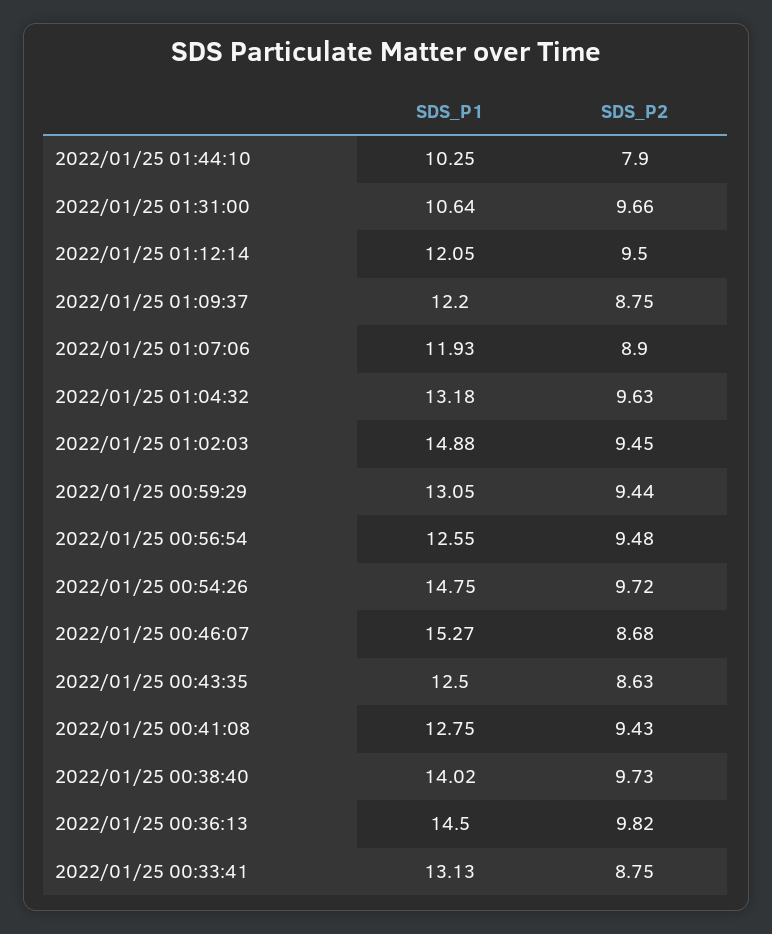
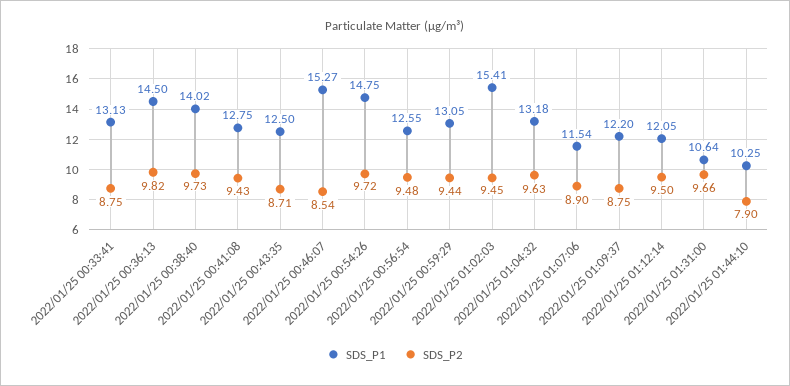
  {
    "SDS_P1": {
      "2022/01/25 01:44:10": 10.25,
      "2022/01/25 01:31:00": 10.64,
      "2022/01/25 01:12:14": 12.05,
      "2022/01/25 01:09:37": 12.2,
-     "2022/01/25 01:07:06": 11.93,
+     "2022/01/25 01:07:06": 11.54,
      "2022/01/25 01:04:32": 13.18,
-     "2022/01/25 01:02:03": 14.88,
+     "2022/01/25 01:02:03": 15.41,
      "2022/01/25 00:59:29": 13.05,
      "2022/01/25 00:56:54": 12.55,
      "2022/01/25 00:54:26": 14.75,
      "2022/01/25 00:46:07": 15.27,
      "2022/01/25 00:43:35": 12.5,
      "2022/01/25 00:41:08": 12.75,
      "2022/01/25 00:38:40": 14.02,
      "2022/01/25 00:36:13": 14.5,
      "2022/01/25 00:33:41": 13.13
    },
    "SDS_P2": {
      "2022/01/25 01:44:10": 7.9,
      "2022/01/25 01:31:00": 9.66,
      "2022/01/25 01:12:14": 9.5,
      "2022/01/25 01:09:37": 8.75,
      "2022/01/25 01:07:06": 8.9,
      "2022/01/25 01:04:32": 9.63,
      "2022/01/25 01:02:03": 9.45,
      "2022/01/25 00:59:29": 9.44,
      "2022/01/25 00:56:54": 9.48,
      "2022/01/25 00:54:26": 9.72,
-     "2022/01/25 00:46:07": 8.68,
+     "2022/01/25 00:46:07": 8.54,
-     "2022/01/25 00:43:35": 8.63,
+     "2022/01/25 00:43:35": 8.71,
      "2022/01/25 00:41:08": 9.43,
      "2022/01/25 00:38:40": 9.73,
      "2022/01/25 00:36:13": 9.82,
      "2022/01/25 00:33:41": 8.75
    }
  }

